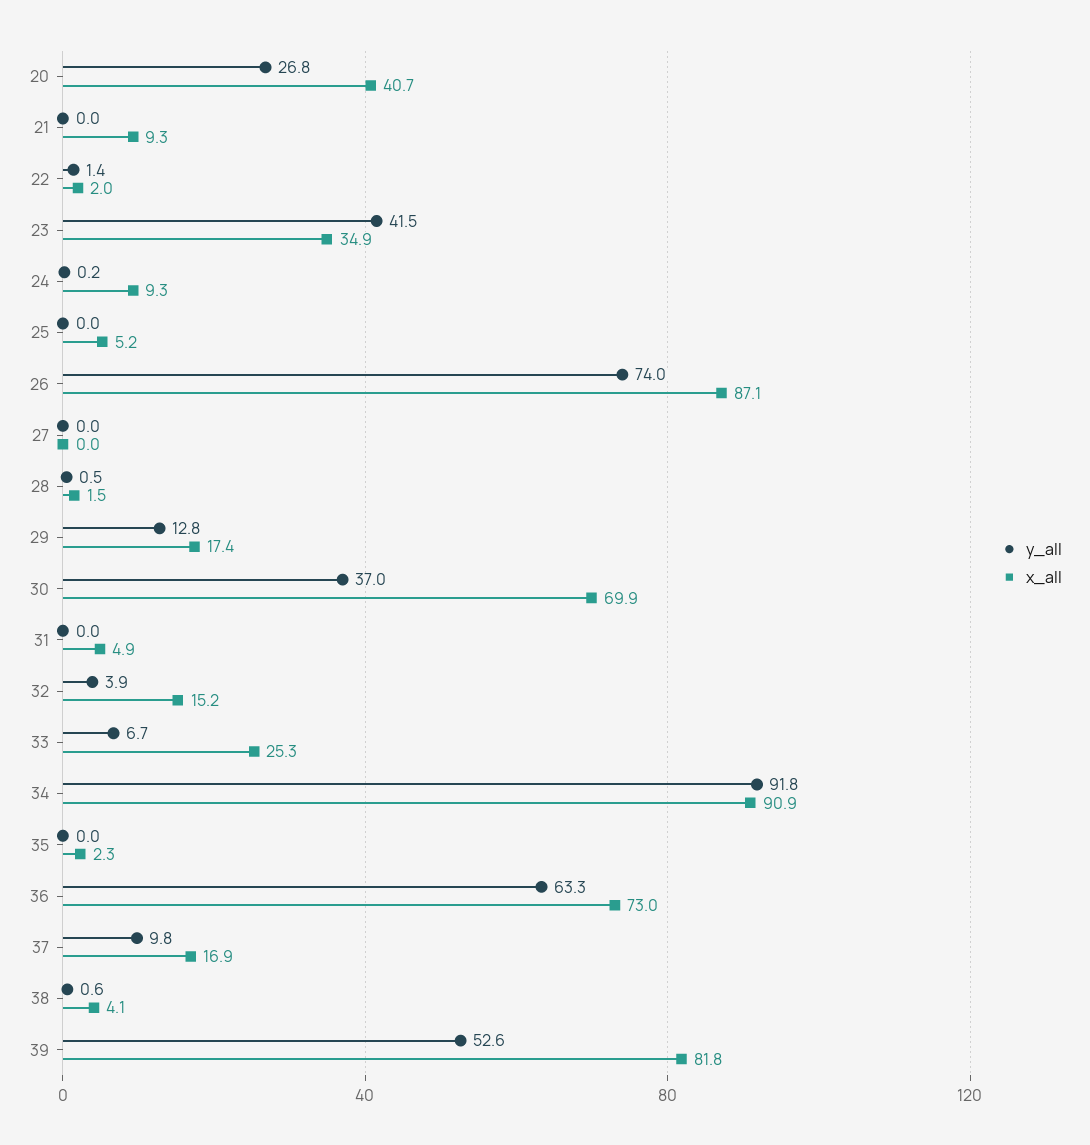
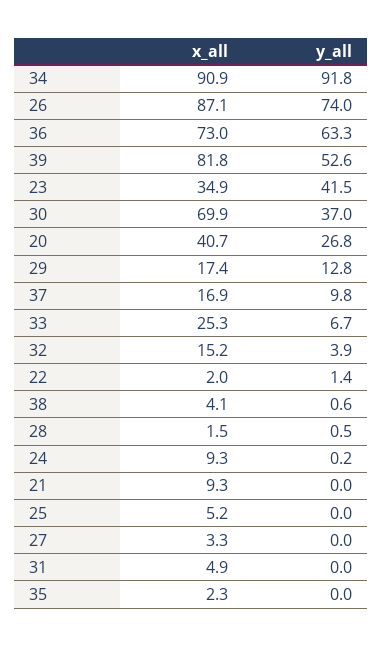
  {
    "y_all": {
      "20": 26.8,
      "21": 0,
      "22": 1.4,
      "23": 41.5,
      "24": 0.2,
      "25": 0,
      "26": 74,
      "27": 0,
      "28": 0.5,
      "29": 12.8,
      "30": 37,
      "31": 0,
      "32": 3.9,
      "33": 6.7,
      "34": 91.8,
      "35": 0,
      "36": 63.3,
      "37": 9.8,
      "38": 0.6,
      "39": 52.6
    },
    "x_all": {
      "20": 40.7,
      "21": 9.3,
      "22": 2,
      "23": 34.9,
      "24": 9.3,
      "25": 5.2,
      "26": 87.1,
-     "27": 0,
+     "27": 3.3,
      "28": 1.5,
      "29": 17.4,
      "30": 69.9,
      "31": 4.9,
      "32": 15.2,
      "33": 25.3,
      "34": 90.9,
      "35": 2.3,
      "36": 73,
      "37": 16.9,
      "38": 4.1,
      "39": 81.8
    }
  }

